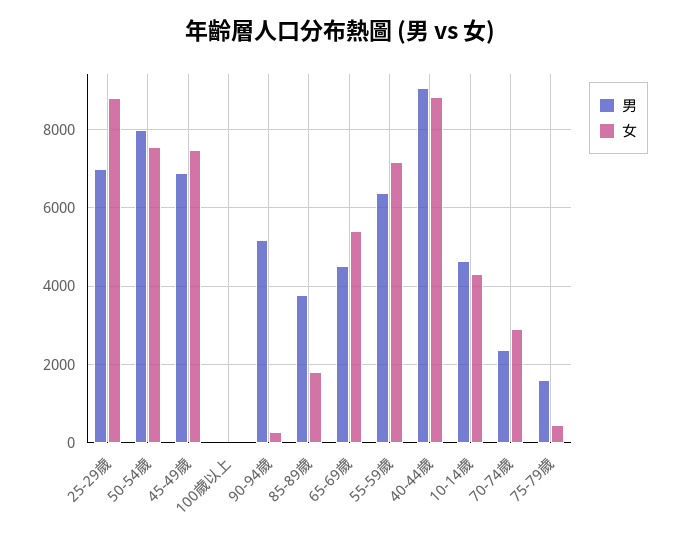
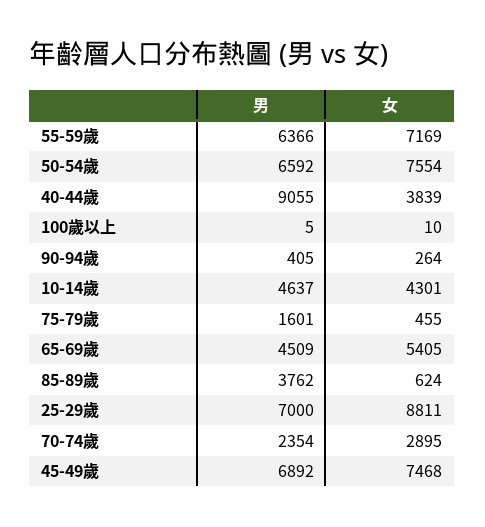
  {
    "男": {
      "25-29歲": 7000,
-     "50-54歲": 8000,
+     "50-54歲": 6592,
      "45-49歲": 6892,
      "100歲以上": 5,
-     "90-94歲": 5200,
+     "90-94歲": 405,
      "85-89歲": 3762,
      "65-69歲": 4509,
      "55-59歲": 6366,
      "40-44歲": 9055,
      "10-14歲": 4637,
      "70-74歲": 2354,
      "75-79歲": 1601
    },
    "女": {
      "25-29歲": 8811,
      "50-54歲": 7554,
      "45-49歲": 7468,
      "100歲以上": 10,
      "90-94歲": 264,
-     "85-89歲": 1800,
+     "85-89歲": 624,
      "65-69歲": 5405,
      "55-59歲": 7169,
-     "40-44歲": 8800,
+     "40-44歲": 3839,
      "10-14歲": 4301,
      "70-74歲": 2895,
      "75-79歲": 455
    }
  }

